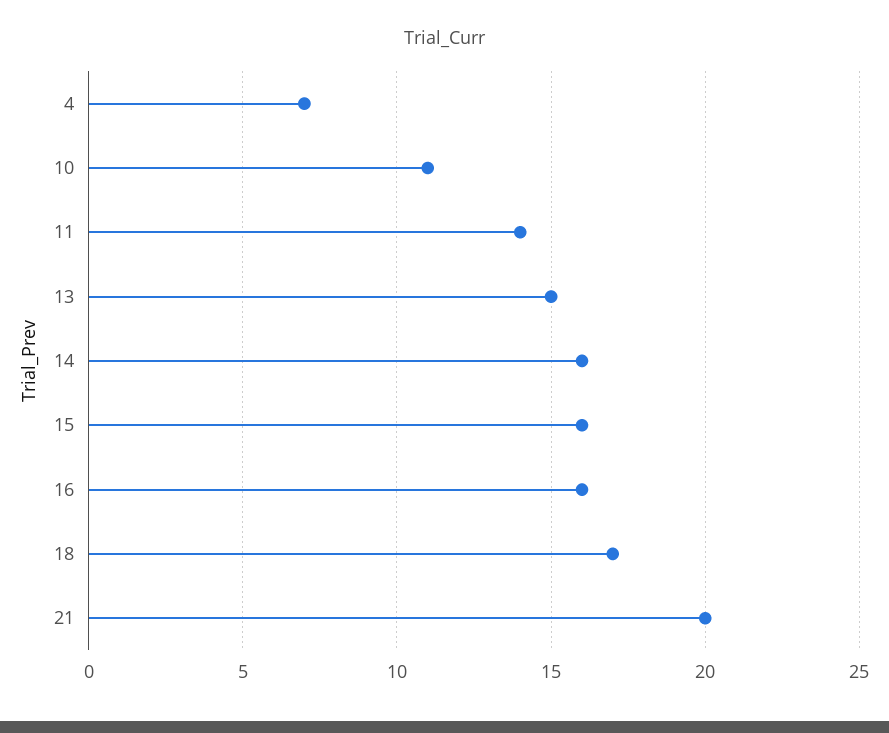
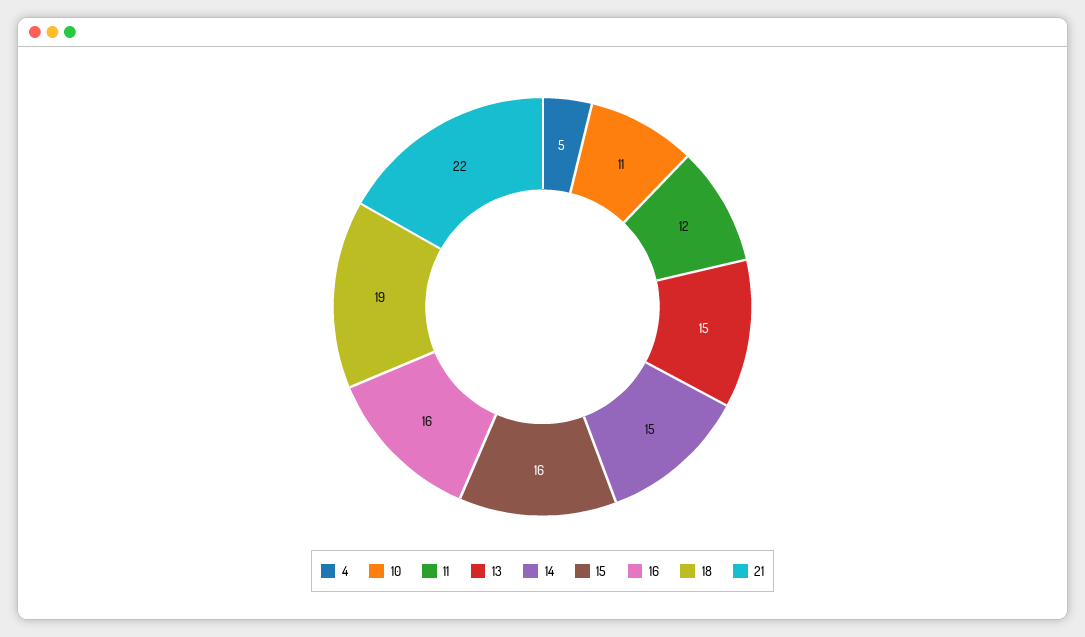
  {
-   "4": 7,
+   "4": 5,
    "10": 11,
-   "11": 14,
+   "11": 12,
    "13": 15,
-   "14": 16,
+   "14": 15,
    "15": 16,
    "16": 16,
-   "18": 17,
+   "18": 19,
-   "21": 20
+   "21": 22
  }

